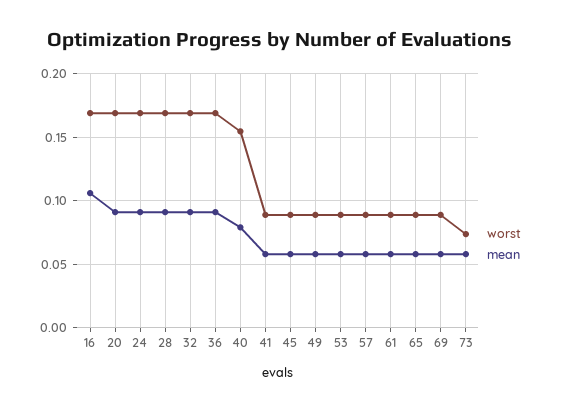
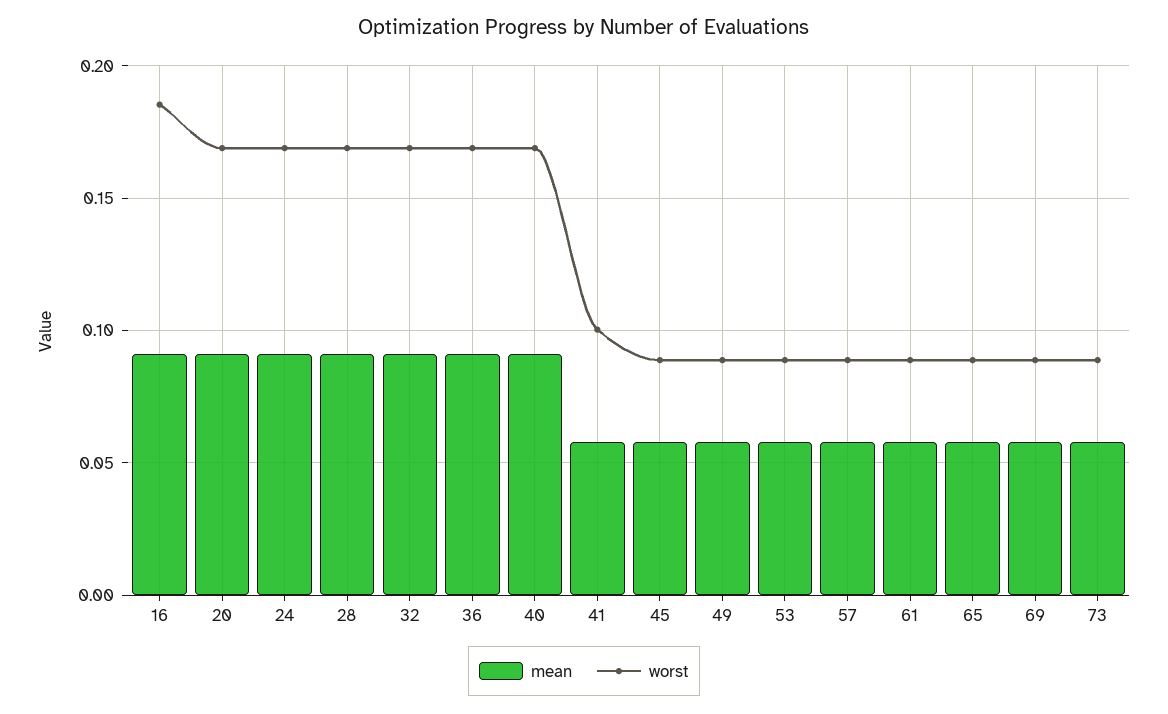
  {
    "worst": {
-     "16": 0.17,
+     "16": 0.185,
      "20": 0.17,
      "24": 0.17,
      "28": 0.17,
      "32": 0.17,
      "36": 0.17,
-     "40": 0.155,
+     "40": 0.17,
-     "41": 0.09,
+     "41": 0.1,
      "45": 0.09,
      "49": 0.09,
      "53": 0.09,
      "57": 0.09,
      "61": 0.09,
      "65": 0.09,
      "69": 0.09,
-     "73": 0.075
+     "73": 0.09
    },
    "mean": {
-     "16": 0.105,
+     "16": 0.09,
      "20": 0.09,
      "24": 0.09,
      "28": 0.09,
      "32": 0.09,
      "36": 0.09,
-     "40": 0.08,
+     "40": 0.09,
      "41": 0.06,
      "45": 0.06,
      "49": 0.06,
      "53": 0.06,
      "57": 0.06,
      "61": 0.06,
      "65": 0.06,
      "69": 0.06,
      "73": 0.06
    }
  }

